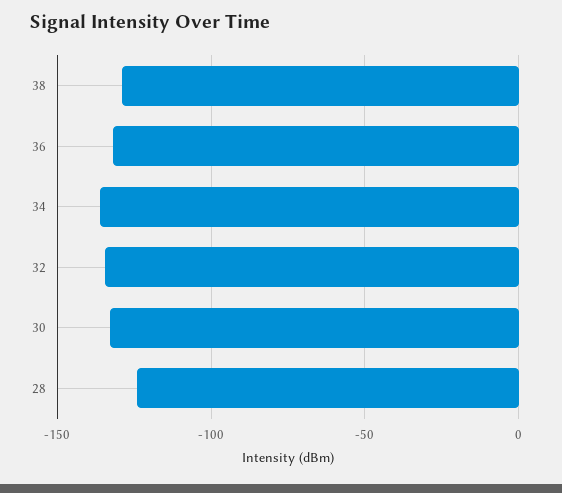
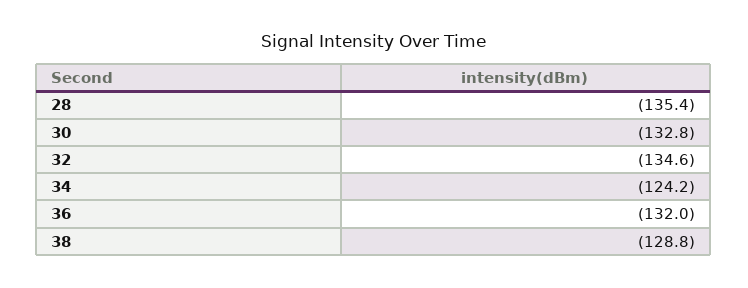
  {
    "38": -128.8,
    "36": -132,
-   "34": -135,
+   "34": -124.2,
    "32": -134.6,
    "30": -132.8,
-   "28": -125
+   "28": -135.4
  }

